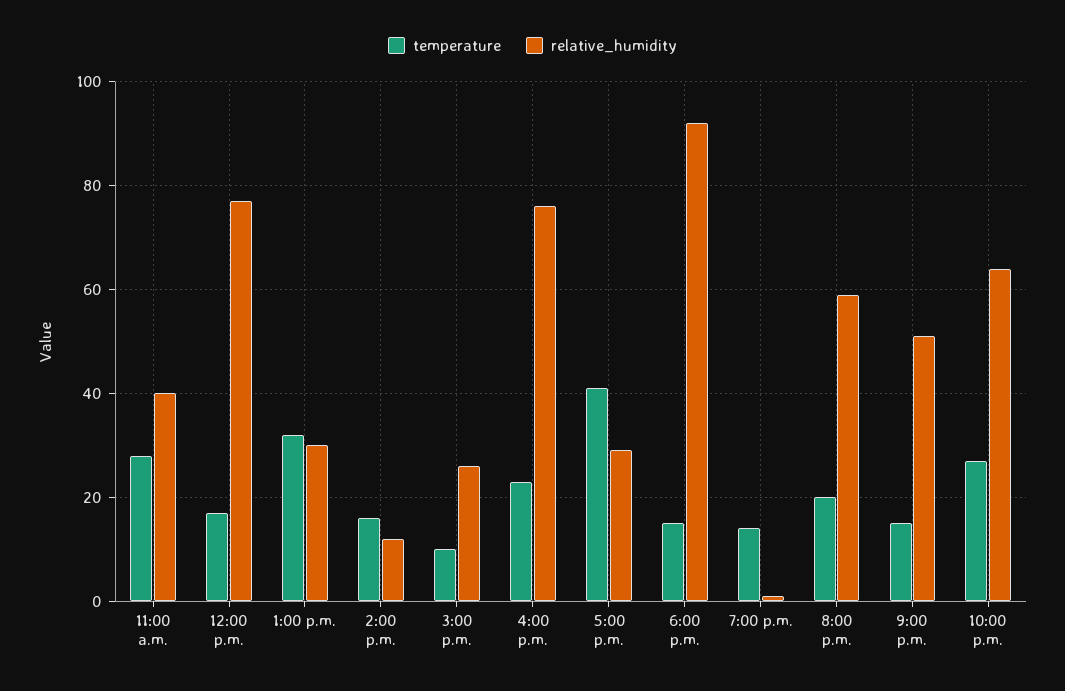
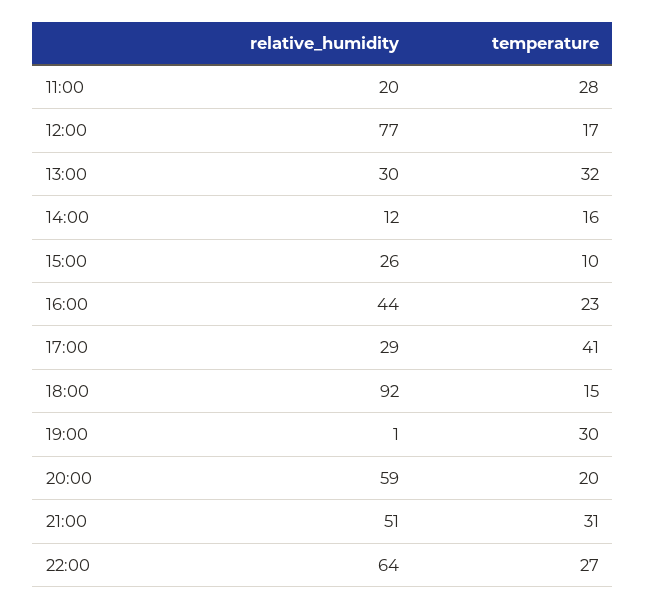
  {
    "temperature": {
      "11:00 a.m.": 28,
      "12:00 p.m.": 17,
      "1:00 p.m.": 32,
      "2:00 p.m.": 16,
      "3:00 p.m.": 10,
      "4:00 p.m.": 23,
      "5:00 p.m.": 41,
      "6:00 p.m.": 15,
-     "7:00 p.m.": 15,
+     "7:00 p.m.": 30,
      "8:00 p.m.": 20,
-     "9:00 p.m.": 15,
+     "9:00 p.m.": 31,
      "10:00 p.m.": 27
    },
    "relative_humidity": {
-     "11:00 a.m.": 40,
+     "11:00 a.m.": 20,
      "12:00 p.m.": 77,
      "1:00 p.m.": 30,
      "2:00 p.m.": 12,
      "3:00 p.m.": 26,
-     "4:00 p.m.": 75,
+     "4:00 p.m.": 44,
      "5:00 p.m.": 29,
      "6:00 p.m.": 92,
      "7:00 p.m.": 1,
      "8:00 p.m.": 59,
      "9:00 p.m.": 51,
      "10:00 p.m.": 64
    }
  }

